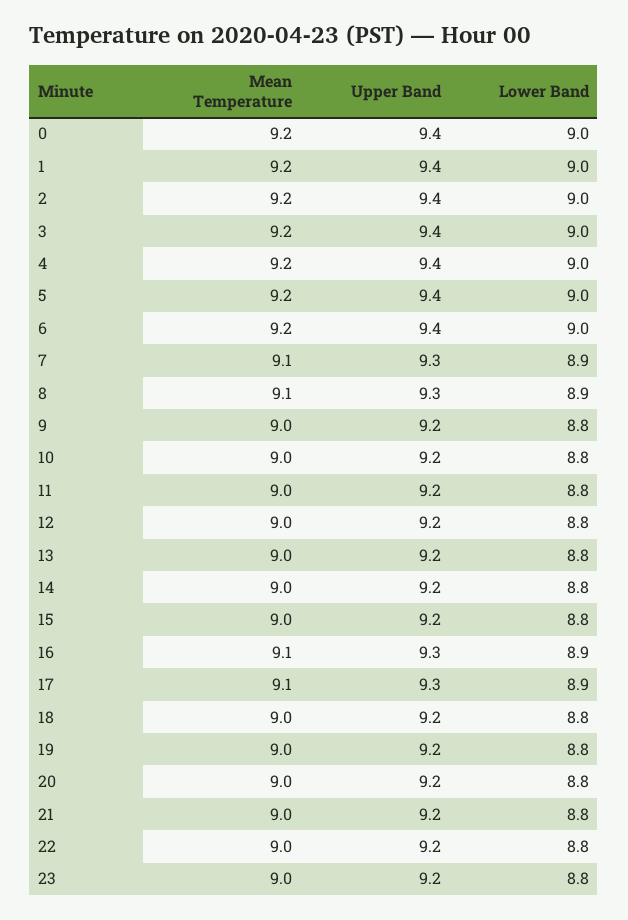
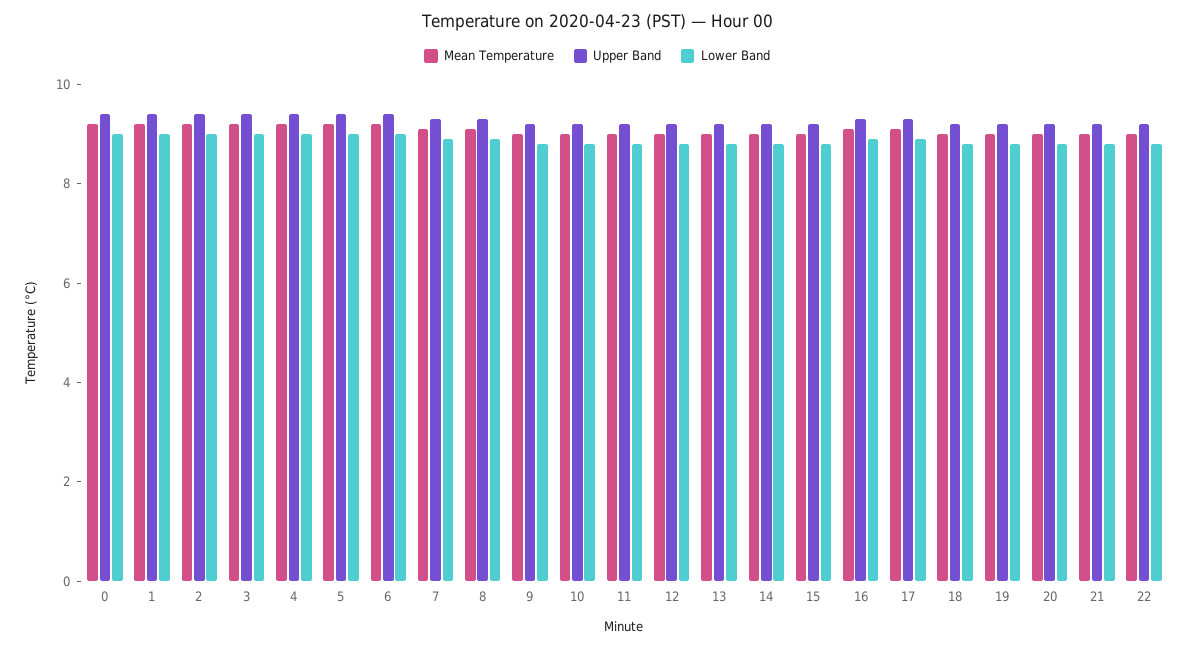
  {
    "Mean Temperature": {
      "0": 9.2,
      "1": 9.2,
      "2": 9.2,
      "3": 9.2,
      "4": 9.2,
      "5": 9.2,
      "6": 9.2,
      "7": 9.1,
      "8": 9.1,
      "9": 9,
      "10": 9,
      "11": 9,
      "12": 9,
      "13": 9,
      "14": 9,
      "15": 9,
      "16": 9.1,
      "17": 9.1,
      "18": 9,
      "19": 9,
      "20": 9,
      "21": 9,
-     "22": 9,
+     "22": 9
-     "23": 9
    },
    "Upper Band": {
      "0": 9.4,
      "1": 9.4,
      "2": 9.4,
      "3": 9.4,
      "4": 9.4,
      "5": 9.4,
      "6": 9.4,
      "7": 9.3,
      "8": 9.3,
      "9": 9.2,
      "10": 9.2,
      "11": 9.2,
      "12": 9.2,
      "13": 9.2,
      "14": 9.2,
      "15": 9.2,
      "16": 9.3,
      "17": 9.3,
      "18": 9.2,
      "19": 9.2,
      "20": 9.2,
      "21": 9.2,
-     "22": 9.2,
+     "22": 9.2
-     "23": 9.2
    },
    "Lower Band": {
      "0": 9,
      "1": 9,
      "2": 9,
      "3": 9,
      "4": 9,
      "5": 9,
      "6": 9,
      "7": 8.9,
      "8": 8.9,
      "9": 8.8,
      "10": 8.8,
      "11": 8.8,
      "12": 8.8,
      "13": 8.8,
      "14": 8.8,
      "15": 8.8,
      "16": 8.9,
      "17": 8.9,
      "18": 8.8,
      "19": 8.8,
      "20": 8.8,
      "21": 8.8,
-     "22": 8.8,
+     "22": 8.8
-     "23": 8.8
    }
  }

